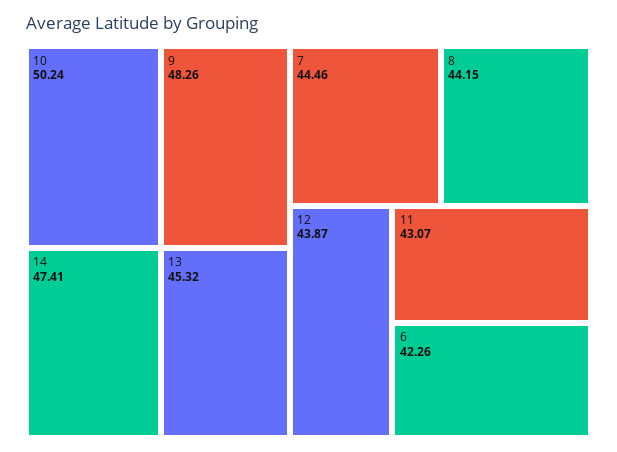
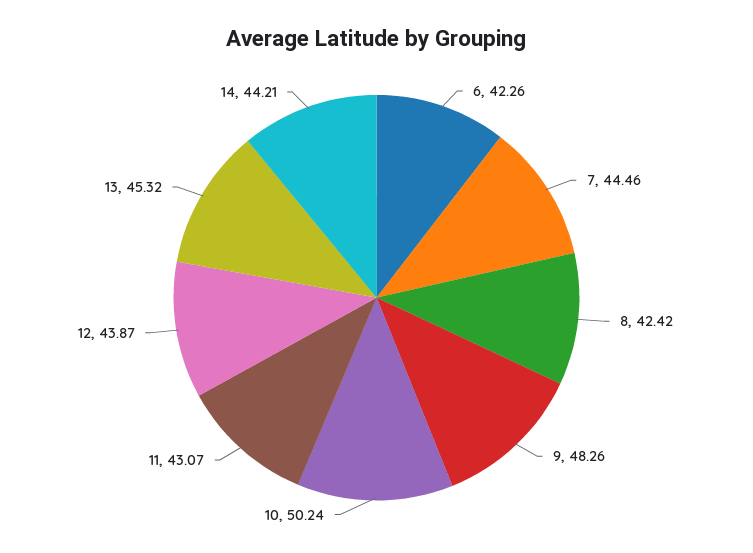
  {
    "10": 50.24,
    "9": 48.26,
-   "14": 47.41,
+   "14": 44.21,
    "13": 45.32,
    "7": 44.46,
-   "8": 44.15,
+   "8": 42.42,
    "12": 43.87,
    "11": 43.07,
    "6": 42.26
  }

